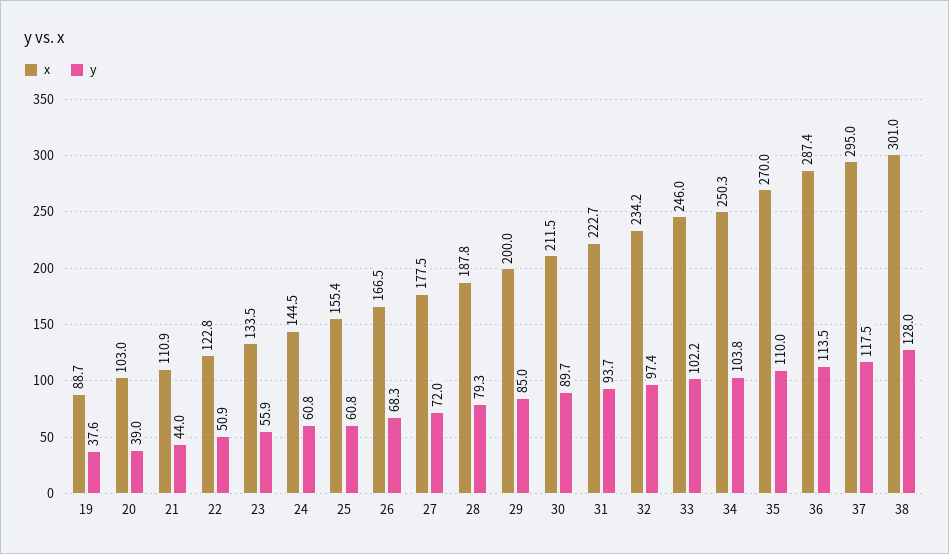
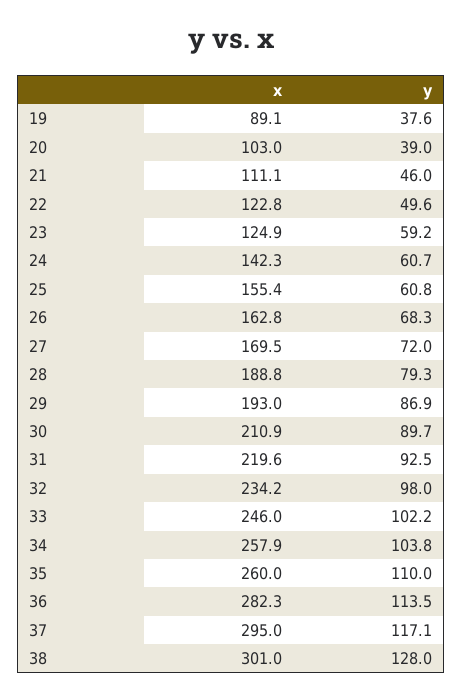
  {
    "x": {
-     "19": 88.7,
+     "19": 89.1,
      "20": 103,
-     "21": 110.9,
+     "21": 111.1,
      "22": 122.8,
-     "23": 133.5,
+     "23": 124.9,
-     "24": 144.5,
+     "24": 142.3,
      "25": 155.4,
-     "26": 166.5,
+     "26": 162.8,
-     "27": 177.5,
+     "27": 169.5,
-     "28": 187.8,
+     "28": 188.8,
-     "29": 200,
+     "29": 193,
-     "30": 211.5,
+     "30": 210.9,
-     "31": 222.7,
+     "31": 219.6,
      "32": 234.2,
      "33": 246,
-     "34": 250.3,
+     "34": 257.9,
-     "35": 270,
+     "35": 260,
-     "36": 287.4,
+     "36": 282.3,
      "37": 295,
      "38": 301
    },
    "y": {
      "19": 37.6,
      "20": 39,
-     "21": 44,
+     "21": 46,
-     "22": 50.9,
+     "22": 49.6,
-     "23": 55.9,
+     "23": 59.2,
-     "24": 60.8,
+     "24": 60.7,
      "25": 60.8,
      "26": 68.3,
      "27": 72,
      "28": 79.3,
-     "29": 85,
+     "29": 86.9,
      "30": 89.7,
-     "31": 93.7,
+     "31": 92.5,
-     "32": 97.4,
+     "32": 98,
      "33": 102.2,
      "34": 103.8,
      "35": 110,
      "36": 113.5,
-     "37": 117.5,
+     "37": 117.1,
      "38": 128
    }
  }

